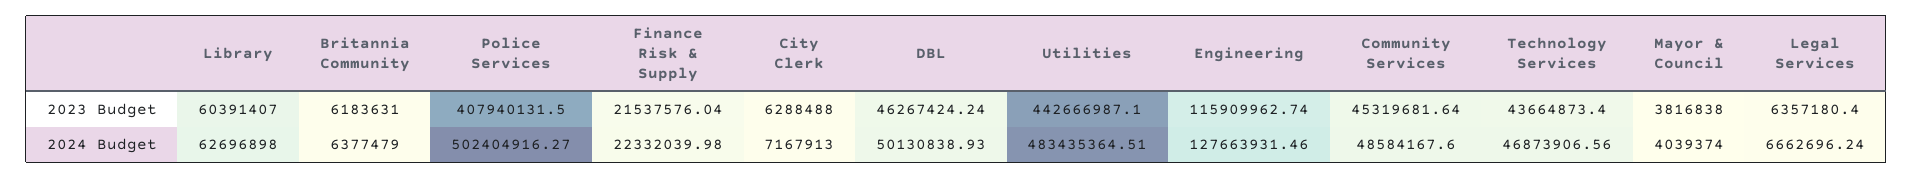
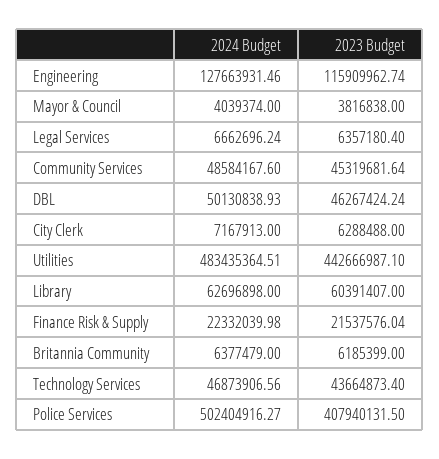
  {
    "Library": {
      "2023 Budget": 60391407,
      "2024 Budget": 62696898
    },
    "Britannia Community": {
-     "2023 Budget": 6183631,
+     "2023 Budget": 6185399,
      "2024 Budget": 6377479
    },
    "Police Services": {
      "2023 Budget": 407940131.5,
      "2024 Budget": 502404916.27
    },
    "Finance Risk & Supply": {
      "2023 Budget": 21537576.04,
      "2024 Budget": 22332039.98
    },
    "City Clerk": {
      "2023 Budget": 6288488,
      "2024 Budget": 7167913
    },
    "DBL": {
      "2023 Budget": 46267424.24,
      "2024 Budget": 50130838.93
    },
    "Utilities": {
      "2023 Budget": 442666987.1,
      "2024 Budget": 483435364.51
    },
    "Engineering": {
      "2023 Budget": 115909962.74,
      "2024 Budget": 127663931.46
    },
    "Community Services": {
      "2023 Budget": 45319681.64,
      "2024 Budget": 48584167.6
    },
    "Technology Services": {
      "2023 Budget": 43664873.4,
      "2024 Budget": 46873906.56
    },
    "Mayor & Council": {
      "2023 Budget": 3816838,
      "2024 Budget": 4039374
    },
    "Legal Services": {
      "2023 Budget": 6357180.4,
      "2024 Budget": 6662696.24
    }
  }

